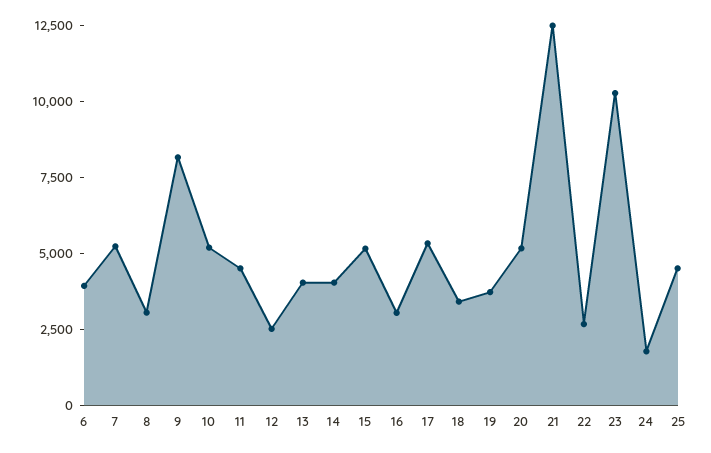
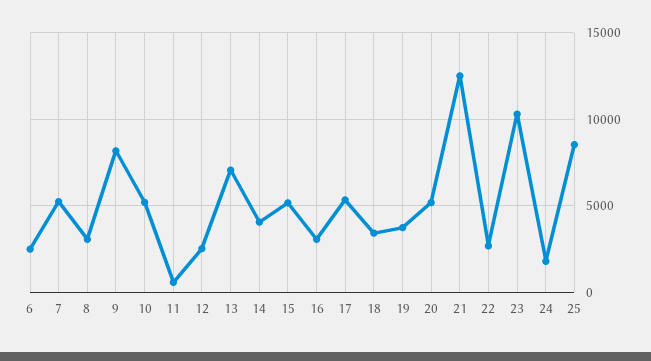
  {
-   "6": 4000,
+   "6": 2500,
    "7": 5000,
    "8": 3000,
    "9": 8000,
    "10": 5000,
-   "11": 4500,
+   "11": 500,
    "12": 2500,
-   "13": 4000,
+   "13": 7000,
    "14": 4000,
    "15": 5000,
    "16": 3000,
    "17": 5500,
    "18": 3500,
    "19": 3500,
    "20": 5000,
    "21": 12500,
    "22": 2500,
    "23": 10500,
    "24": 2000,
-   "25": 4500
+   "25": 8500
  }

